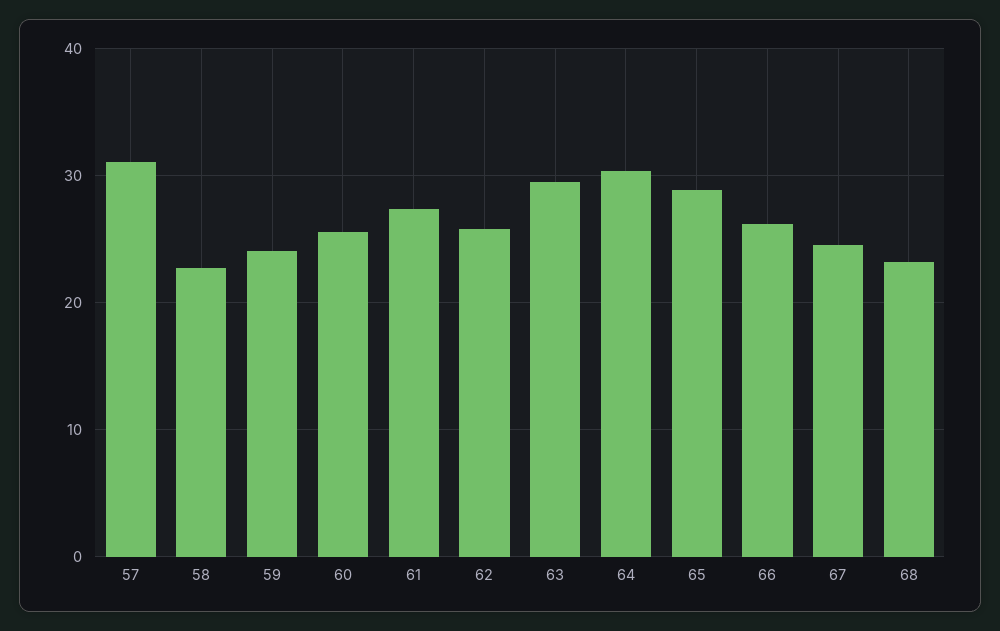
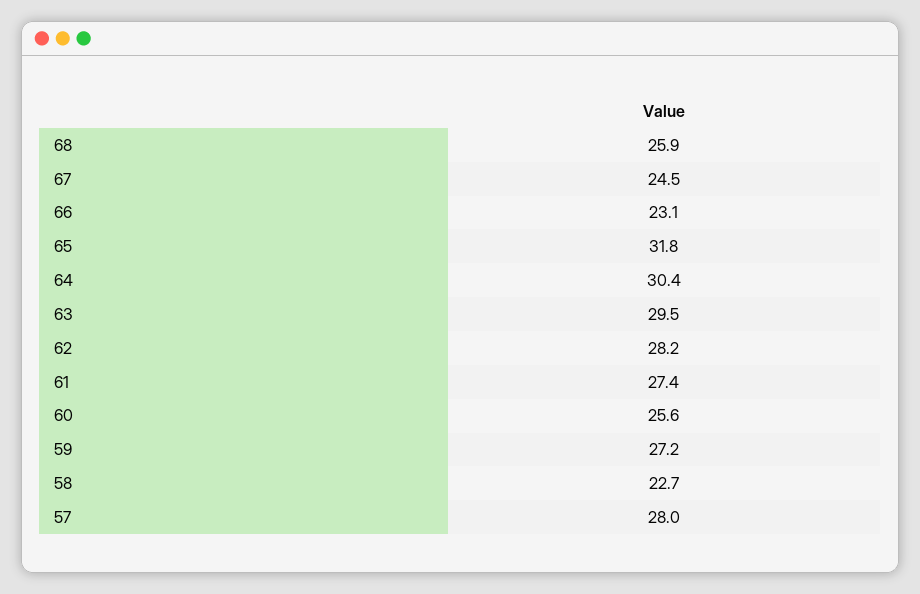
  {
-   "57": 31,
+   "57": 28,
    "58": 22.7,
-   "59": 24,
+   "59": 27.2,
    "60": 25.6,
    "61": 27.4,
-   "62": 26,
+   "62": 28.2,
    "63": 29.5,
    "64": 30.4,
-   "65": 29,
+   "65": 31.8,
-   "66": 26,
+   "66": 23.1,
    "67": 24.5,
-   "68": 23
+   "68": 25.9
  }

